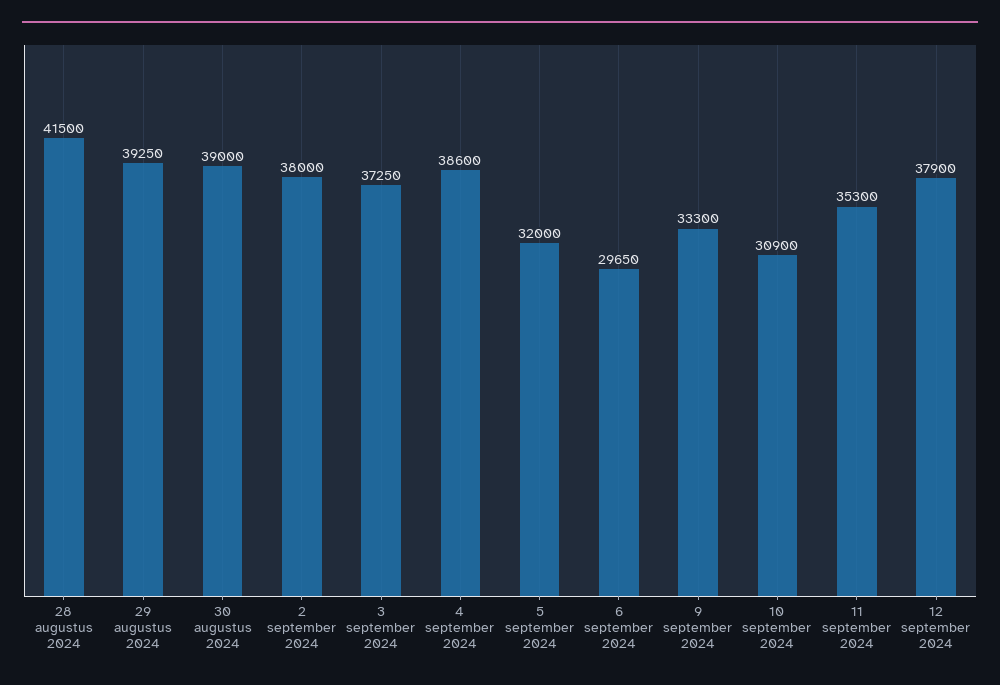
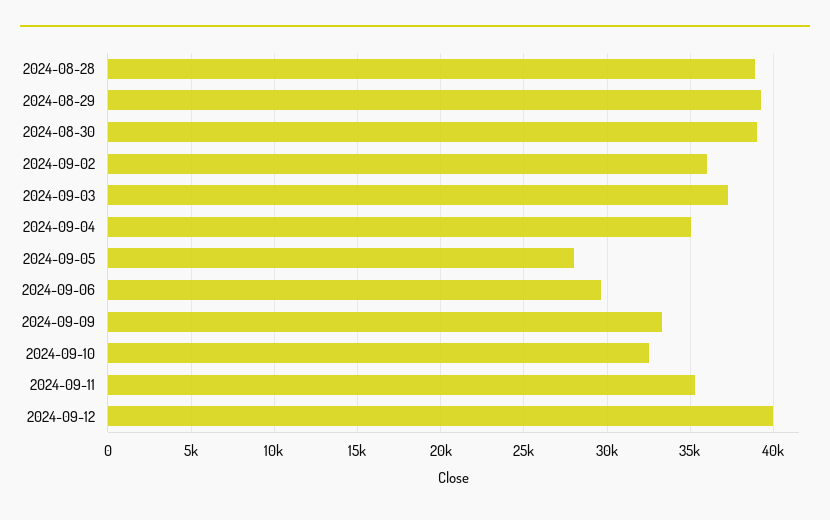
  {
-   "28 augustus 2024": 41500,
+   "28 augustus 2024": 39000,
    "29 augustus 2024": 39250,
    "30 augustus 2024": 39000,
-   "2 september 2024": 38000,
+   "2 september 2024": 36000,
    "3 september 2024": 37250,
-   "4 september 2024": 38600,
+   "4 september 2024": 35000,
-   "5 september 2024": 32000,
+   "5 september 2024": 28000,
    "6 september 2024": 29650,
    "9 september 2024": 33300,
-   "10 september 2024": 30900,
+   "10 september 2024": 32500,
    "11 september 2024": 35300,
-   "12 september 2024": 37900
+   "12 september 2024": 40000
  }

